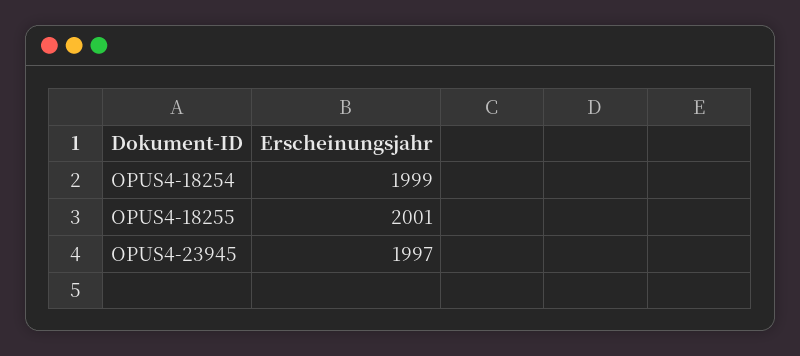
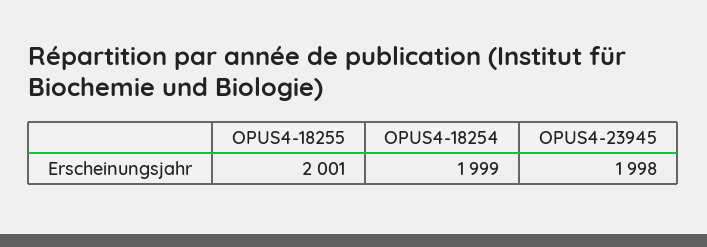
  {
    "OPUS4-18254": 1999,
    "OPUS4-18255": 2001,
-   "OPUS4-23945": 1997
+   "OPUS4-23945": 1998
  }

